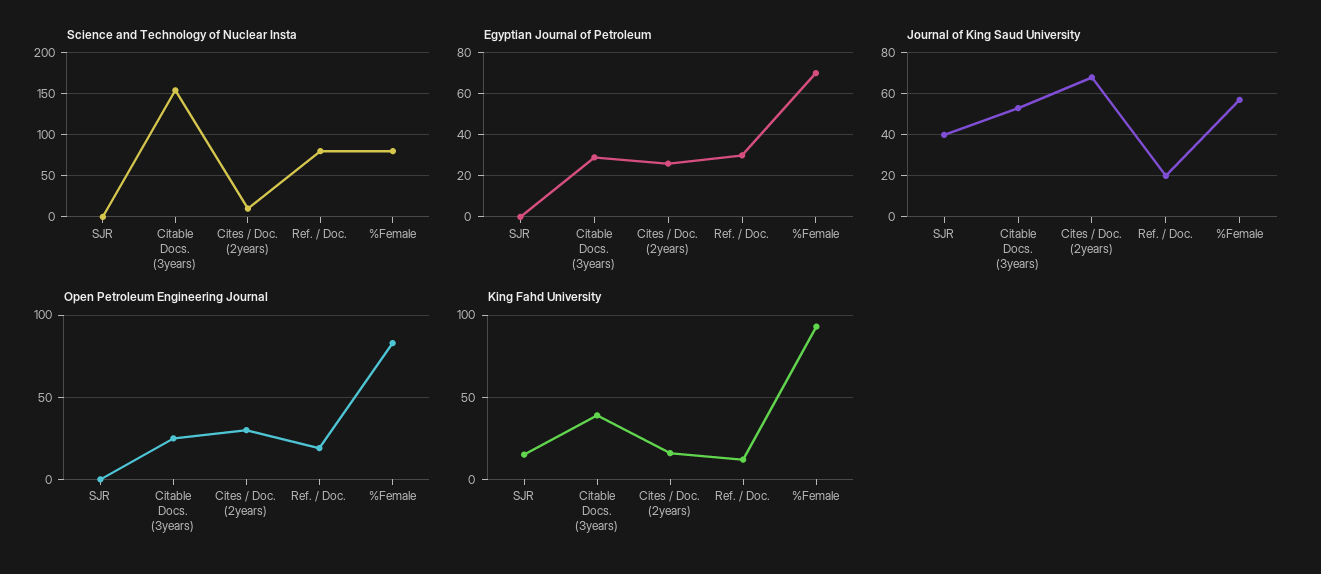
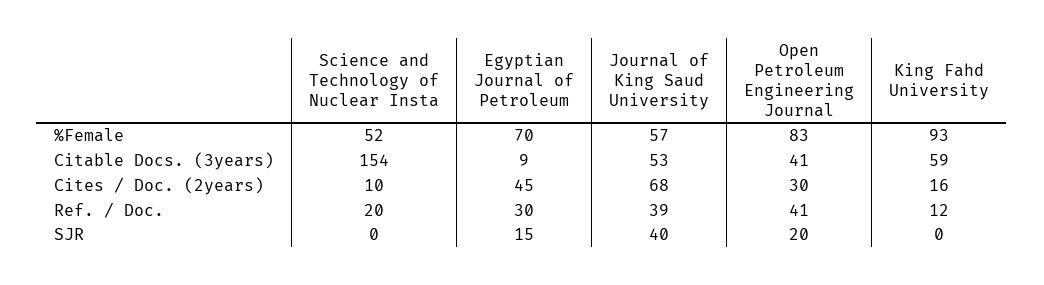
  {
    "Science and Technology of Nuclear Insta": {
      "SJR": 0,
      "Citable Docs. (3years)": 154,
      "Cites / Doc. (2years)": 10,
-     "Ref. / Doc.": 80,
+     "Ref. / Doc.": 20,
-     "%Female": 80
+     "%Female": 52
    },
    "Egyptian Journal of Petroleum": {
-     "SJR": 0,
+     "SJR": 15,
-     "Citable Docs. (3years)": 30,
+     "Citable Docs. (3years)": 9,
-     "Cites / Doc. (2years)": 25,
+     "Cites / Doc. (2years)": 45,
      "Ref. / Doc.": 30,
      "%Female": 70
    },
    "Journal of King Saud University": {
      "SJR": 40,
      "Citable Docs. (3years)": 53,
      "Cites / Doc. (2years)": 68,
-     "Ref. / Doc.": 20,
+     "Ref. / Doc.": 39,
      "%Female": 57
    },
    "Open Petroleum Engineering Journal": {
-     "SJR": 0,
+     "SJR": 20,
-     "Citable Docs. (3years)": 25,
+     "Citable Docs. (3years)": 41,
      "Cites / Doc. (2years)": 30,
-     "Ref. / Doc.": 20,
+     "Ref. / Doc.": 41,
      "%Female": 83
    },
    "King Fahd University": {
-     "SJR": 15,
+     "SJR": 0,
-     "Citable Docs. (3years)": 40,
+     "Citable Docs. (3years)": 59,
      "Cites / Doc. (2years)": 16,
      "Ref. / Doc.": 12,
      "%Female": 93
    }
  }

